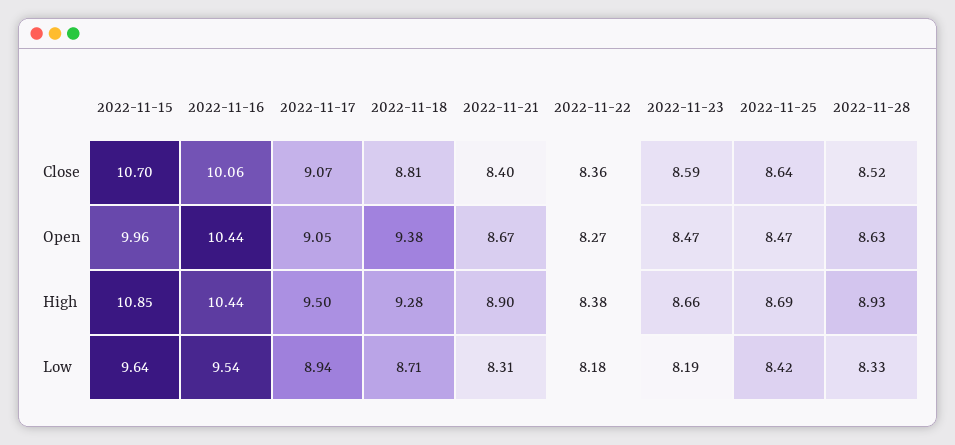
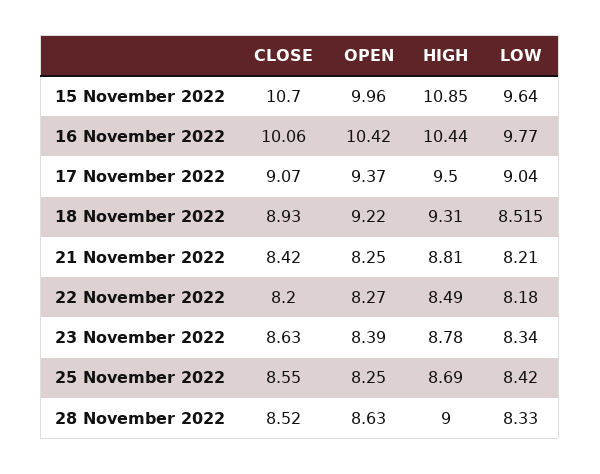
  {
    "2022-11-15": {
      "Close": 10.7,
      "Open": 9.96,
      "High": 10.85,
      "Low": 9.64
    },
    "2022-11-16": {
      "Close": 10.06,
-     "Open": 10.44,
+     "Open": 10.42,
      "High": 10.44,
-     "Low": 9.54
+     "Low": 9.77
    },
    "2022-11-17": {
      "Close": 9.07,
-     "Open": 9.05,
+     "Open": 9.37,
      "High": 9.5,
-     "Low": 8.94
+     "Low": 9.04
    },
    "2022-11-18": {
-     "Close": 8.81,
+     "Close": 8.93,
-     "Open": 9.38,
+     "Open": 9.22,
-     "High": 9.28,
+     "High": 9.31,
-     "Low": 8.71
+     "Low": 8.515
    },
    "2022-11-21": {
-     "Close": 8.4,
+     "Close": 8.42,
-     "Open": 8.67,
+     "Open": 8.25,
-     "High": 8.9,
+     "High": 8.81,
-     "Low": 8.31
+     "Low": 8.21
    },
    "2022-11-22": {
-     "Close": 8.36,
+     "Close": 8.2,
      "Open": 8.27,
-     "High": 8.38,
+     "High": 8.49,
      "Low": 8.18
    },
    "2022-11-23": {
-     "Close": 8.59,
+     "Close": 8.63,
-     "Open": 8.47,
+     "Open": 8.39,
-     "High": 8.66,
+     "High": 8.78,
-     "Low": 8.19
+     "Low": 8.34
    },
    "2022-11-25": {
-     "Close": 8.64,
+     "Close": 8.55,
-     "Open": 8.47,
+     "Open": 8.25,
      "High": 8.69,
      "Low": 8.42
    },
    "2022-11-28": {
      "Close": 8.52,
      "Open": 8.63,
-     "High": 8.93,
+     "High": 9,
      "Low": 8.33
    }
  }

